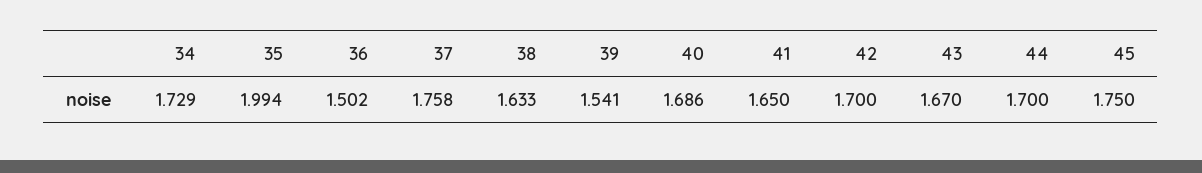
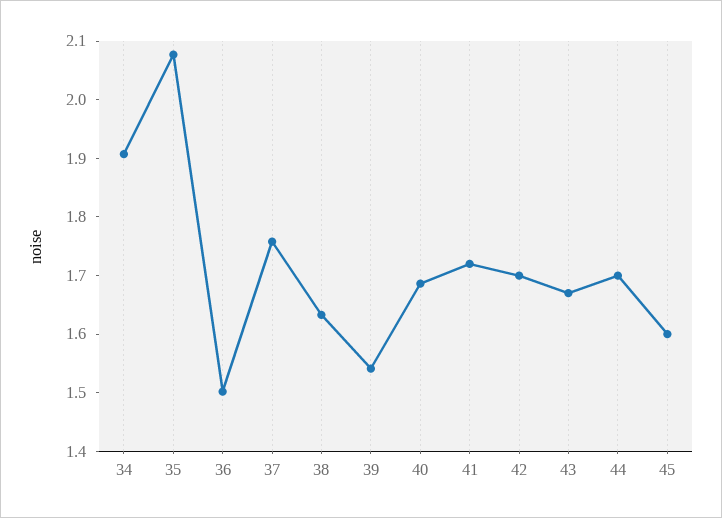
  {
-   "34": 1.729,
+   "34": 1.9,
-   "35": 1.994,
+   "35": 2.08,
    "36": 1.502,
    "37": 1.758,
    "38": 1.633,
    "39": 1.541,
    "40": 1.686,
-   "41": 1.65,
+   "41": 1.72,
    "42": 1.7,
    "43": 1.67,
    "44": 1.7,
-   "45": 1.75
+   "45": 1.6
  }

